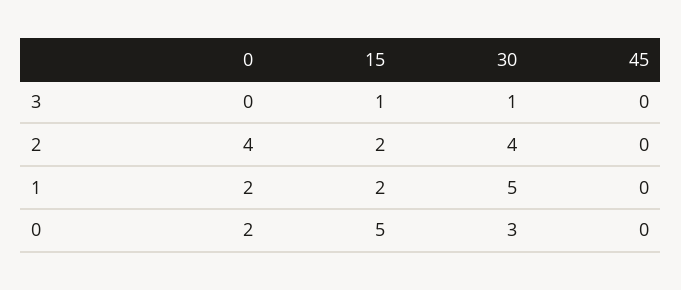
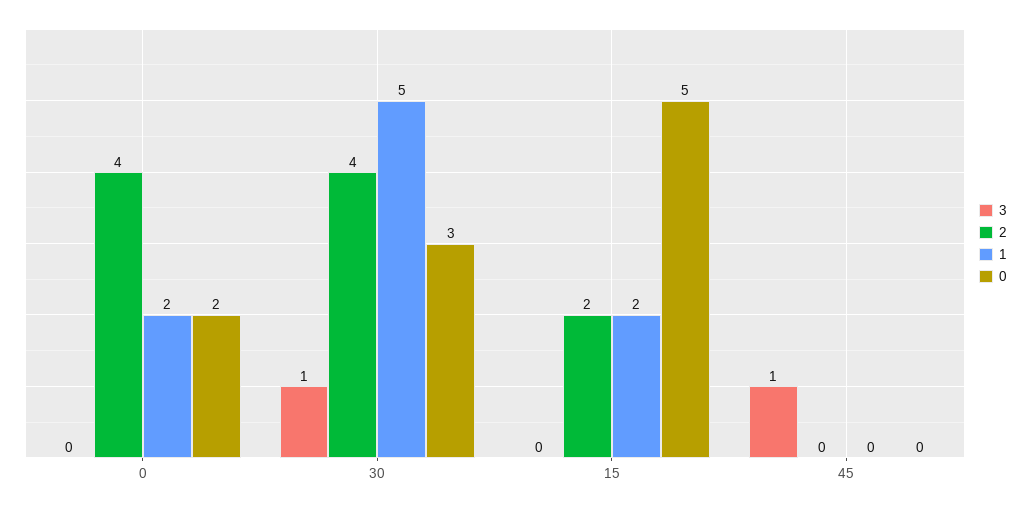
  {
    "3": {
      "0": 0,
-     "15": 1,
+     "15": 0,
      "30": 1,
-     "45": 0
+     "45": 1
    },
    "2": {
      "0": 4,
      "15": 2,
      "30": 4,
      "45": 0
    },
    "1": {
      "0": 2,
      "15": 2,
      "30": 5,
      "45": 0
    },
    "0": {
      "0": 2,
      "15": 5,
      "30": 3,
      "45": 0
    }
  }

